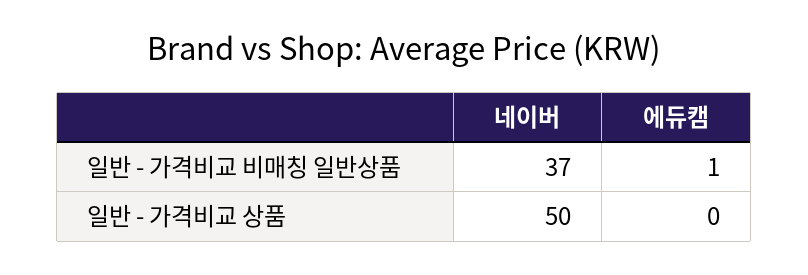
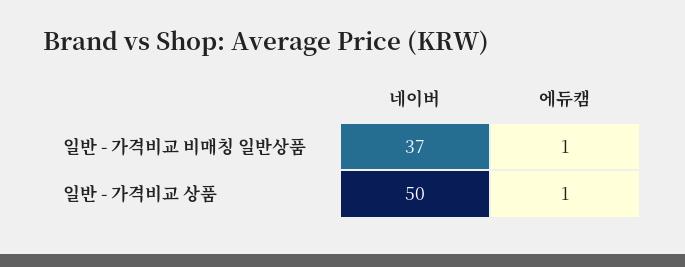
  {
    "네이버": {
      "일반 - 가격비교 비매칭 일반상품": 37,
      "일반 - 가격비교 상품": 50
    },
    "에듀캠": {
      "일반 - 가격비교 비매칭 일반상품": 1,
-     "일반 - 가격비교 상품": 0
+     "일반 - 가격비교 상품": 1
    }
  }

